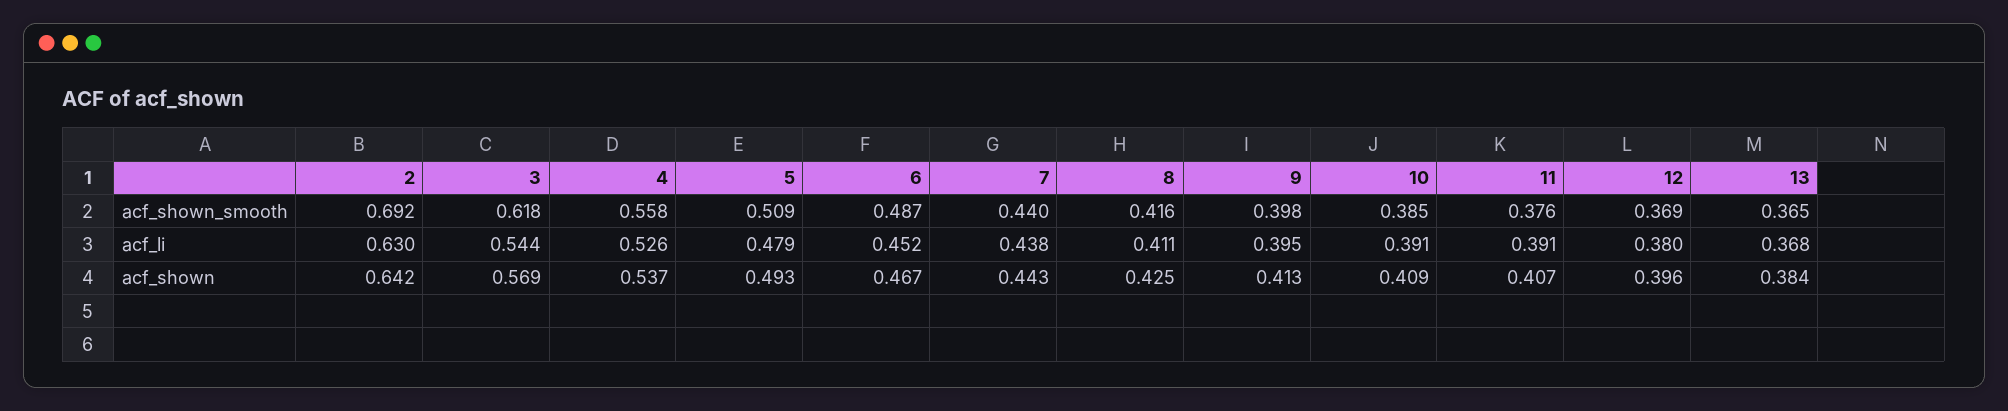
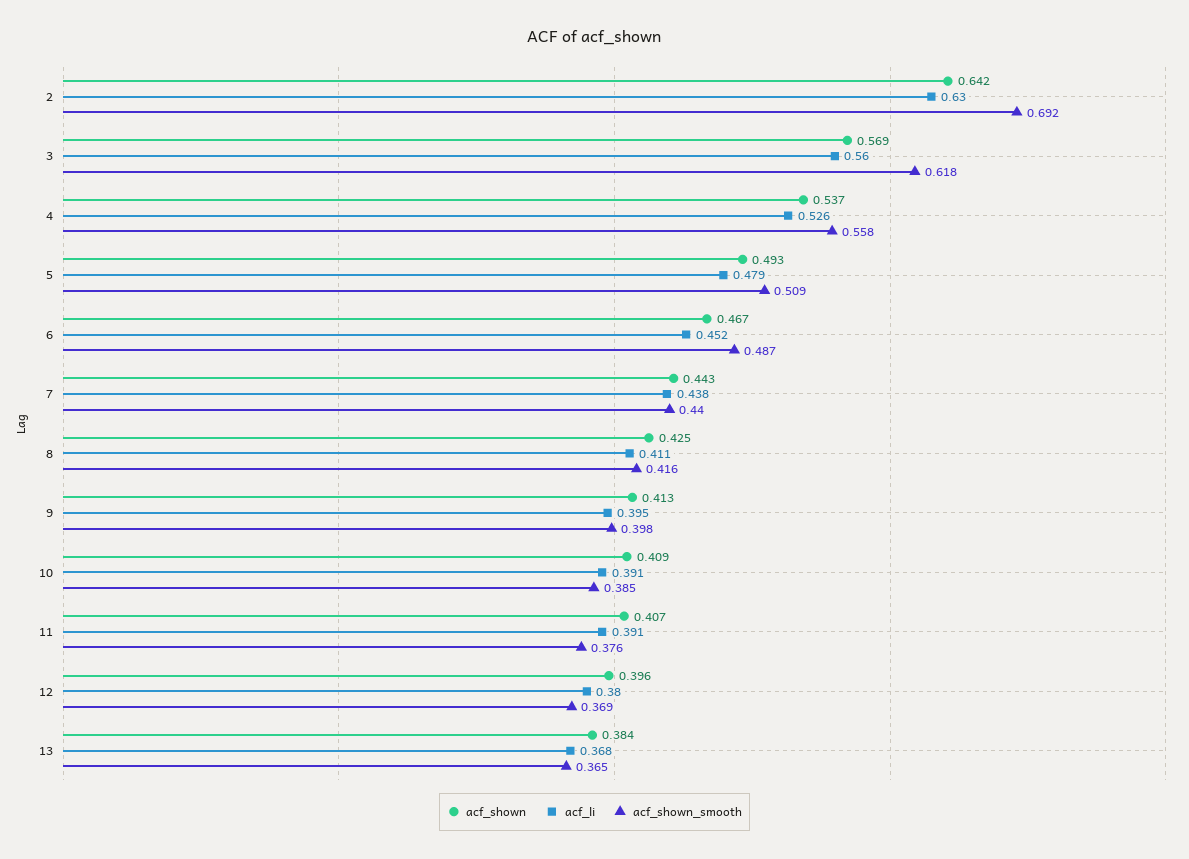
  {
    "acf_shown_smooth": {
      "2": 0.692,
      "3": 0.618,
      "4": 0.558,
      "5": 0.509,
      "6": 0.487,
      "7": 0.44,
      "8": 0.416,
      "9": 0.398,
      "10": 0.385,
      "11": 0.376,
      "12": 0.369,
      "13": 0.365
    },
    "acf_li": {
      "2": 0.63,
-     "3": 0.544,
+     "3": 0.56,
      "4": 0.526,
      "5": 0.479,
      "6": 0.452,
      "7": 0.438,
      "8": 0.411,
      "9": 0.395,
      "10": 0.391,
      "11": 0.391,
      "12": 0.38,
      "13": 0.368
    },
    "acf_shown": {
      "2": 0.642,
      "3": 0.569,
      "4": 0.537,
      "5": 0.493,
      "6": 0.467,
      "7": 0.443,
      "8": 0.425,
      "9": 0.413,
      "10": 0.409,
      "11": 0.407,
      "12": 0.396,
      "13": 0.384
    }
  }

